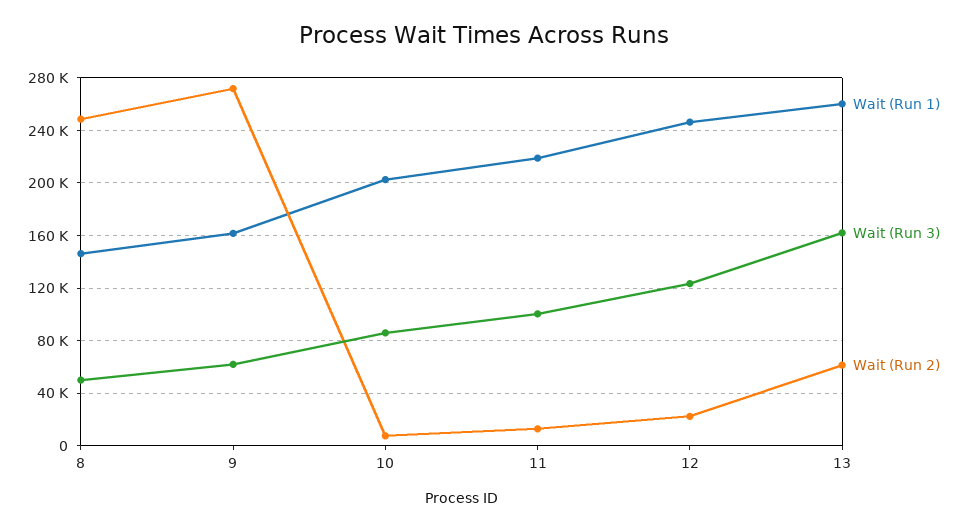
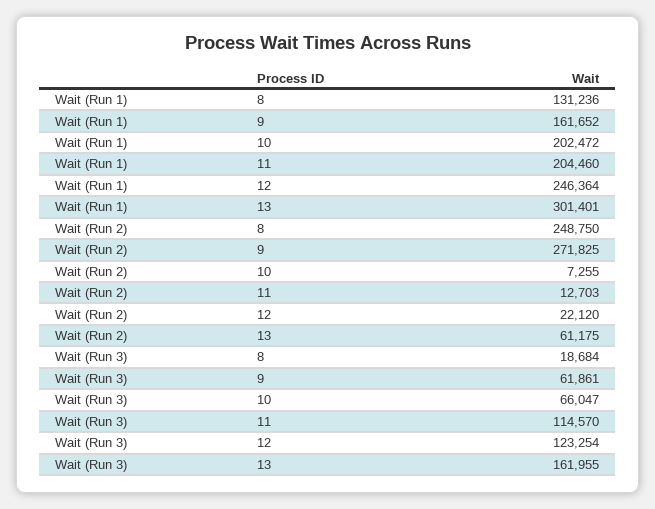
  {
    "Wait (Run 1)": {
-     "8": 145000,
+     "8": 131236,
      "9": 161652,
      "10": 202472,
-     "11": 220000,
+     "11": 204460,
      "12": 246364,
-     "13": 260000
+     "13": 301401
    },
    "Wait (Run 3)": {
-     "8": 50000,
+     "8": 18684,
      "9": 61861,
-     "10": 85000,
+     "10": 66047,
-     "11": 100000,
+     "11": 114570,
      "12": 123254,
      "13": 161955
    },
    "Wait (Run 2)": {
      "8": 248750,
      "9": 271825,
      "10": 7255,
      "11": 12703,
      "12": 22120,
      "13": 61175
    }
  }

